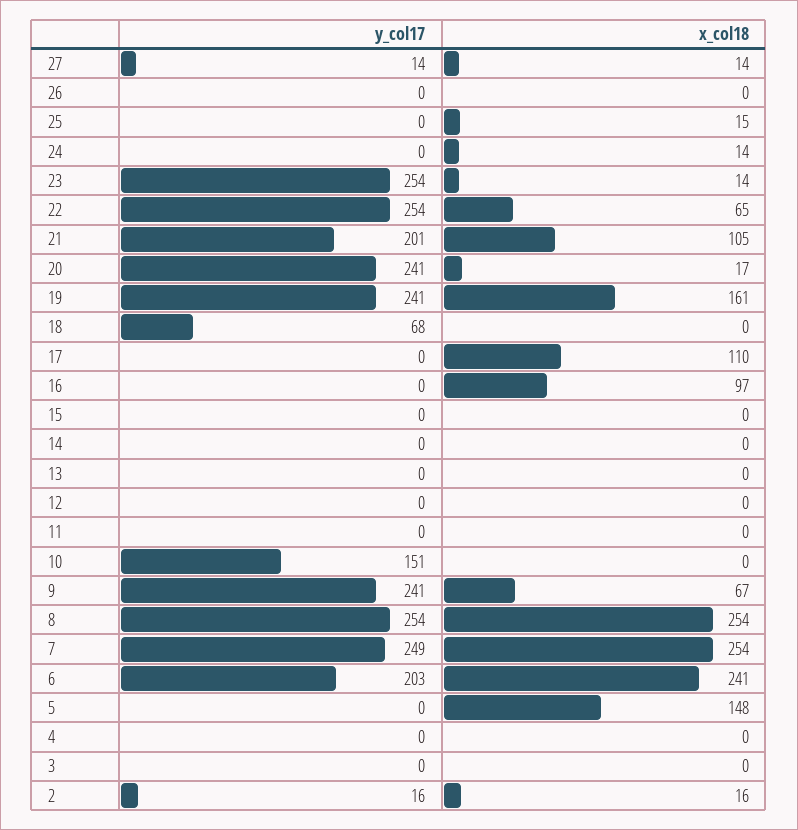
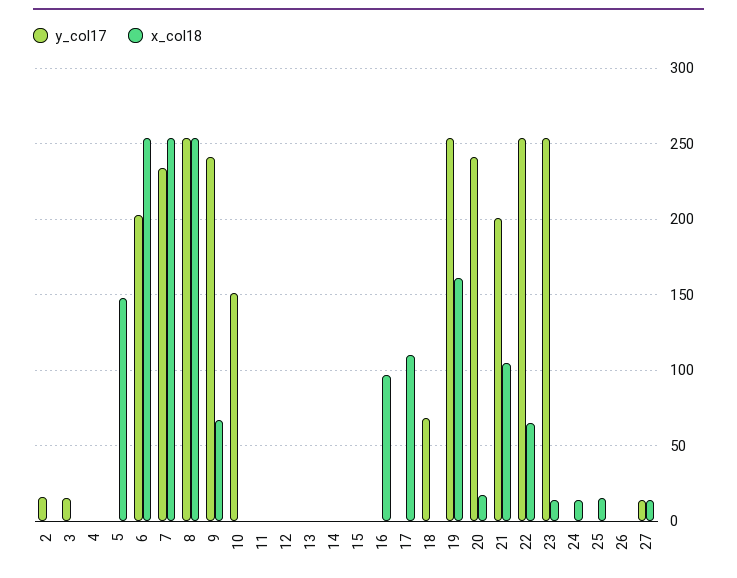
  {
    "y_col17": {
      "27": 14,
      "26": 0,
      "25": 0,
      "24": 0,
      "23": 254,
      "22": 254,
      "21": 201,
      "20": 241,
-     "19": 241,
+     "19": 255,
      "18": 68,
      "17": 0,
      "16": 0,
      "15": 0,
      "14": 0,
      "13": 0,
      "12": 0,
      "11": 0,
      "10": 151,
      "9": 241,
      "8": 254,
-     "7": 249,
+     "7": 235,
      "6": 203,
      "5": 0,
      "4": 0,
-     "3": 0,
+     "3": 15,
      "2": 16
    },
    "x_col18": {
      "27": 14,
      "26": 0,
      "25": 15,
      "24": 14,
      "23": 14,
      "22": 65,
      "21": 105,
      "20": 17,
      "19": 161,
      "18": 0,
      "17": 110,
      "16": 97,
      "15": 0,
      "14": 0,
      "13": 0,
      "12": 0,
      "11": 0,
      "10": 0,
      "9": 67,
      "8": 254,
      "7": 254,
-     "6": 241,
+     "6": 255,
      "5": 148,
      "4": 0,
      "3": 0,
-     "2": 16
+     "2": 0
    }
  }

